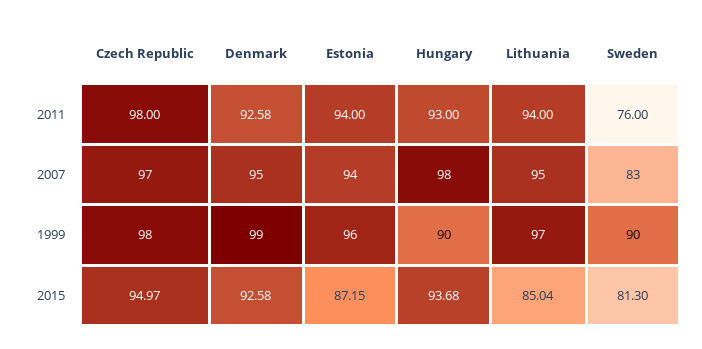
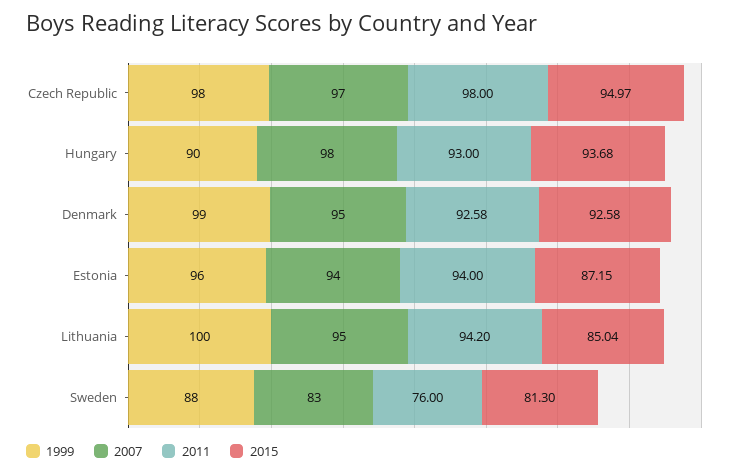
  {
    "2011": {
      "Czech Republic": 98,
      "Denmark": 92.58,
      "Estonia": 94,
      "Hungary": 93,
-     "Lithuania": 94,
+     "Lithuania": 94.2,
      "Sweden": 76
    },
    "2007": {
      "Czech Republic": 97,
      "Denmark": 95,
      "Estonia": 94,
      "Hungary": 98,
      "Lithuania": 95,
      "Sweden": 83
    },
    "1999": {
      "Czech Republic": 98,
      "Denmark": 99,
      "Estonia": 96,
      "Hungary": 90,
-     "Lithuania": 97,
+     "Lithuania": 100,
-     "Sweden": 90
+     "Sweden": 88
    },
    "2015": {
      "Czech Republic": 94.97,
      "Denmark": 92.58,
      "Estonia": 87.15,
      "Hungary": 93.68,
      "Lithuania": 85.04,
      "Sweden": 81.3
    }
  }

